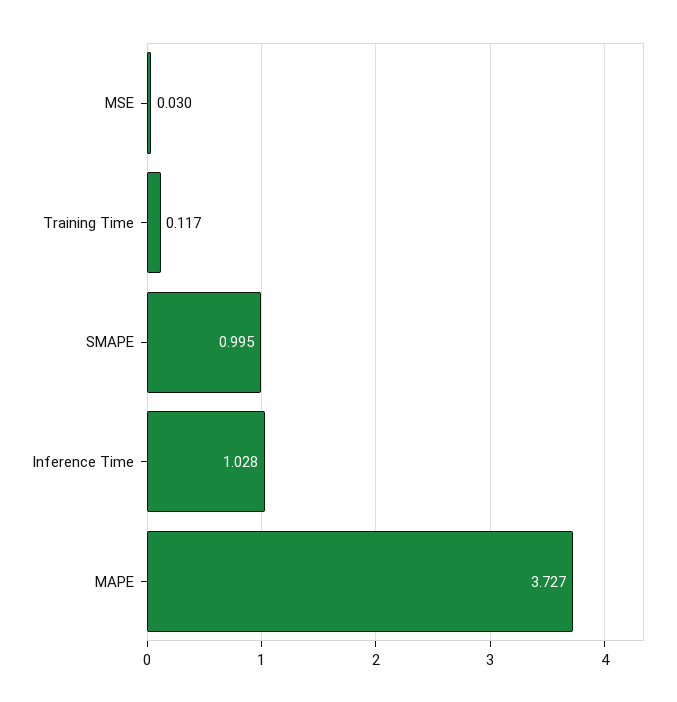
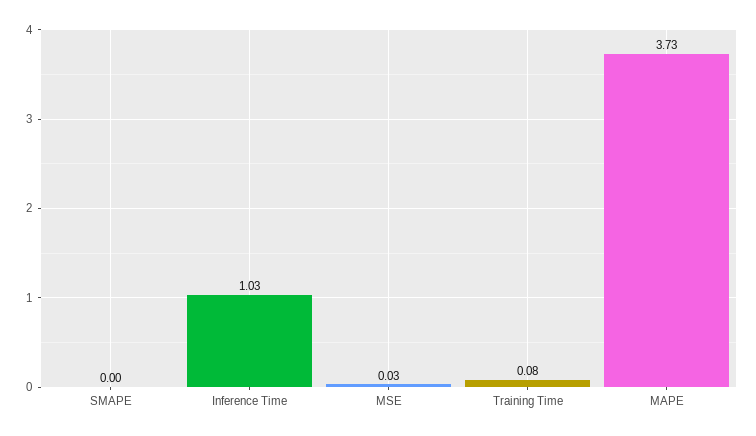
  {
    "MSE": 0.03,
-   "Training Time": 0.117,
+   "Training Time": 0.08,
-   "SMAPE": 0.995,
+   "SMAPE": 0,
    "Inference Time": 1.028,
    "MAPE": 3.727
  }

